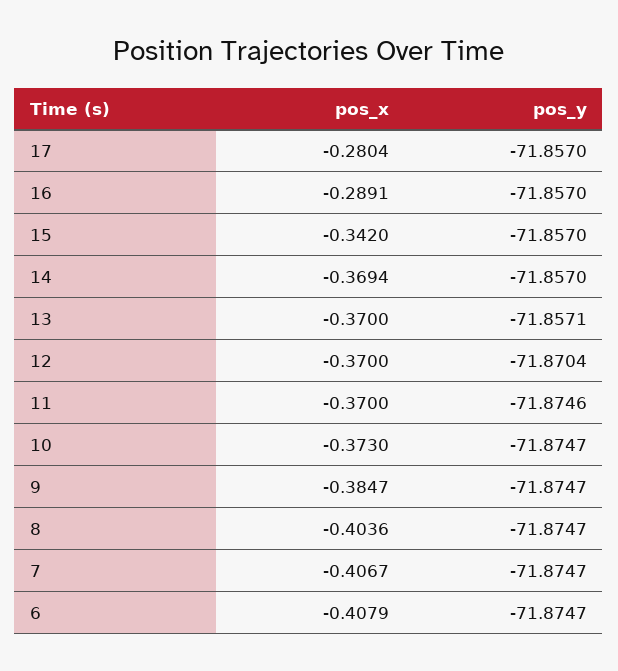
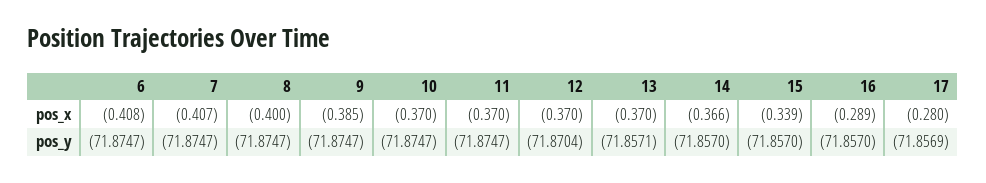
  {
    "pos_x": {
      "17": -0.2804,
      "16": -0.2891,
-     "15": -0.342,
+     "15": -0.339,
-     "14": -0.3694,
+     "14": -0.366,
      "13": -0.37,
      "12": -0.37,
      "11": -0.37,
-     "10": -0.373,
+     "10": -0.37,
      "9": -0.3847,
-     "8": -0.4036,
+     "8": -0.4,
      "7": -0.4067,
      "6": -0.4079
    },
    "pos_y": {
-     "17": -71.857,
+     "17": -71.8569,
      "16": -71.857,
      "15": -71.857,
      "14": -71.857,
      "13": -71.8571,
      "12": -71.8704,
-     "11": -71.8746,
+     "11": -71.8747,
      "10": -71.8747,
      "9": -71.8747,
      "8": -71.8747,
      "7": -71.8747,
      "6": -71.8747
    }
  }

